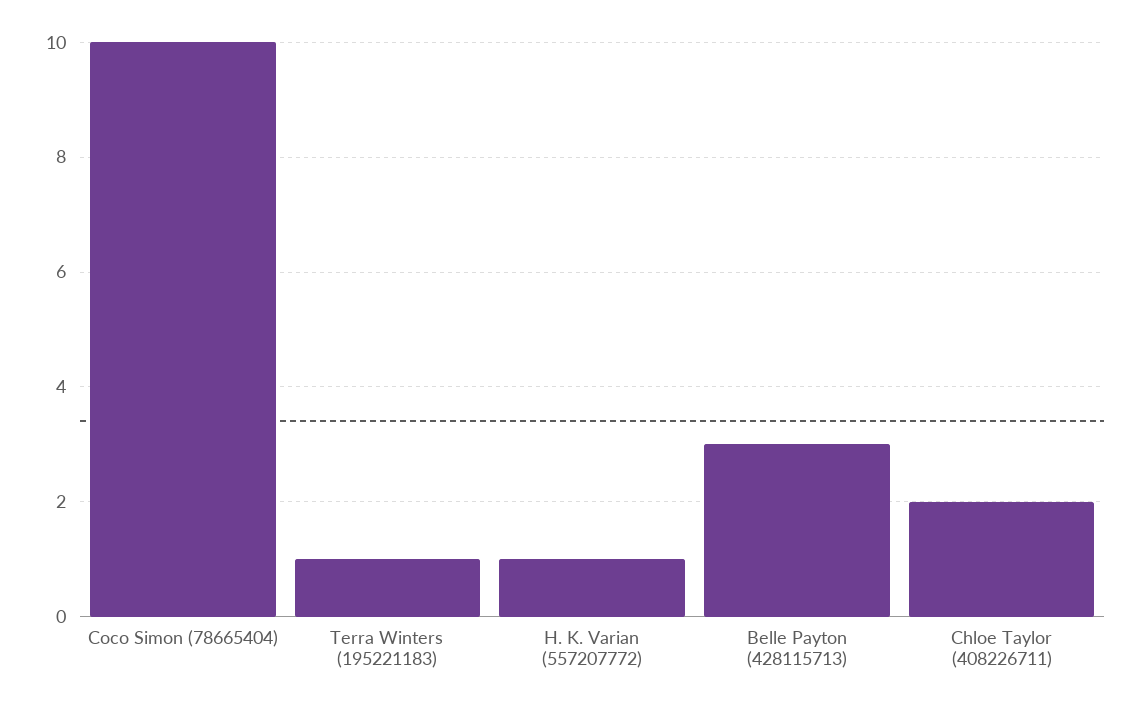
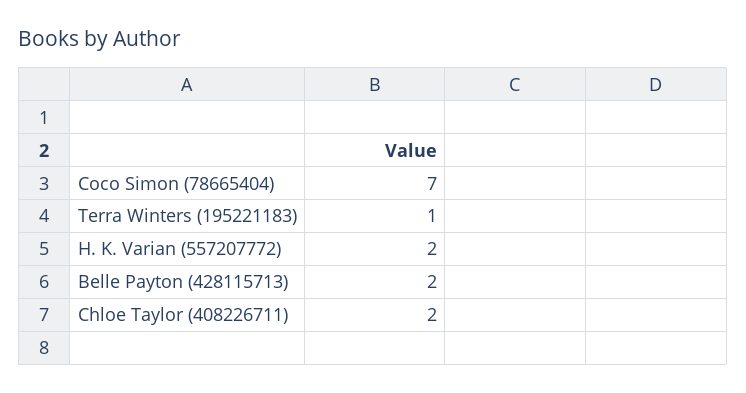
  {
-   "Coco Simon (78665404)": 10,
+   "Coco Simon (78665404)": 7,
    "Terra Winters (195221183)": 1,
-   "H. K. Varian (557207772)": 1,
+   "H. K. Varian (557207772)": 2,
-   "Belle Payton (428115713)": 3,
+   "Belle Payton (428115713)": 2,
    "Chloe Taylor (408226711)": 2
  }

